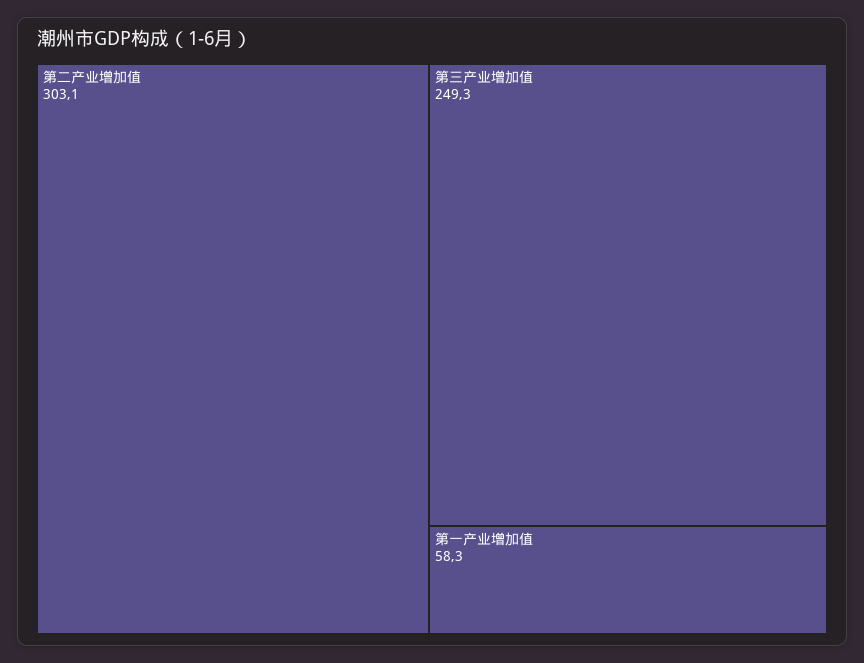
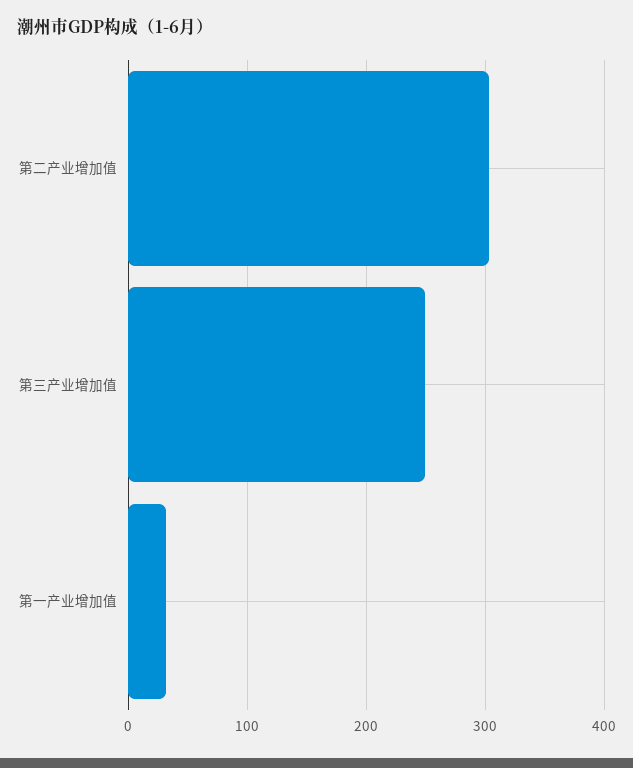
  {
    "第二产业增加值": 303.1,
    "第三产业增加值": 249.3,
-   "第一产业增加值": 58.3
+   "第一产业增加值": 30
  }

